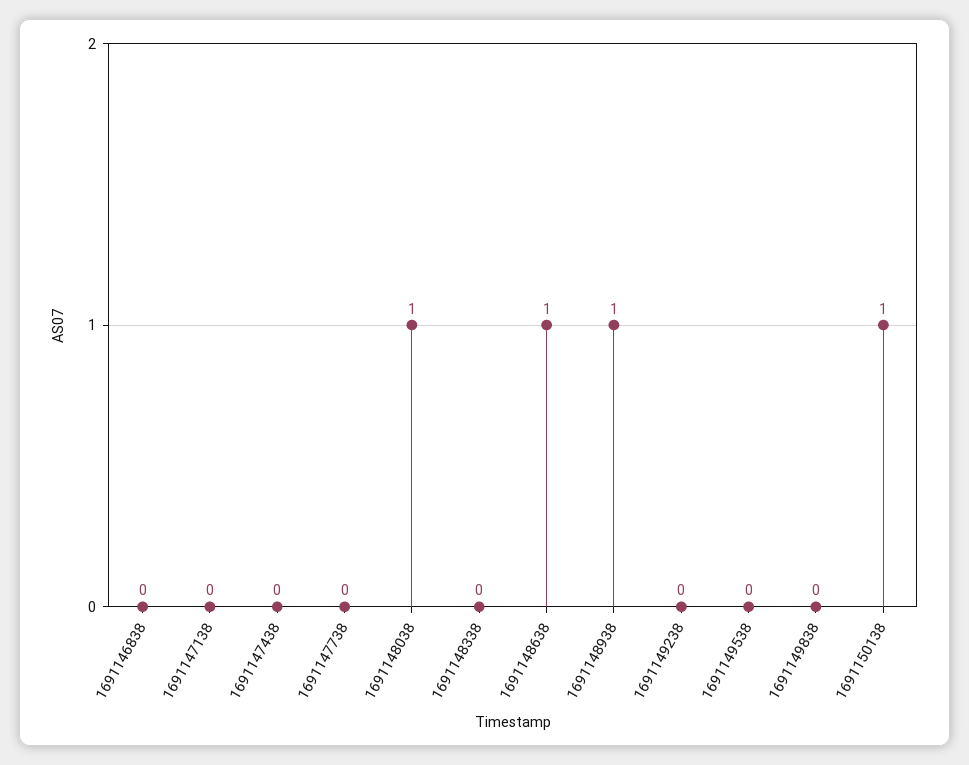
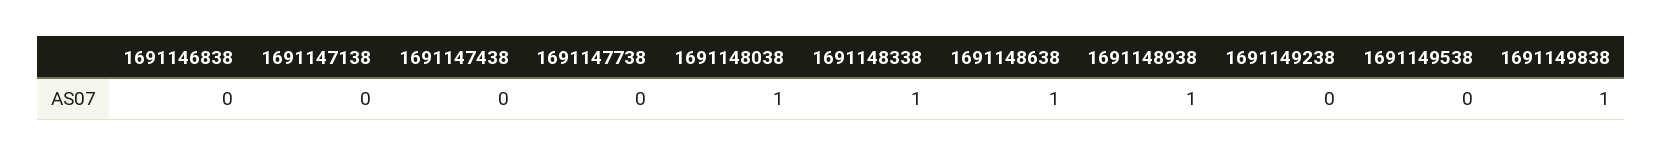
  {
    "1691146838": 0,
    "1691147138": 0,
    "1691147438": 0,
    "1691147738": 0,
    "1691148038": 1,
-   "1691148338": 0,
+   "1691148338": 1,
    "1691148638": 1,
    "1691148938": 1,
    "1691149238": 0,
    "1691149538": 0,
-   "1691149838": 0,
+   "1691149838": 1
-   "1691150138": 1
  }

